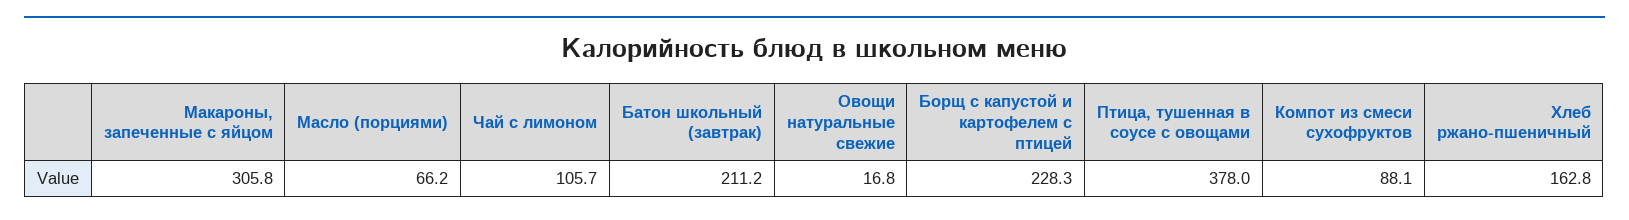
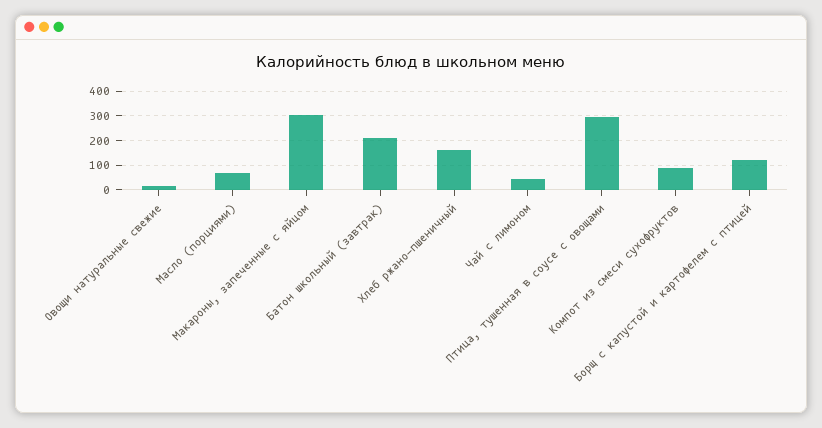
  {
    "Макароны, запеченные с яйцом": 305.8,
    "Масло (порциями)": 66.2,
-   "Чай с лимоном": 105.7,
+   "Чай с лимоном": 50,
    "Батон школьный (завтрак)": 211.2,
    "Овощи натуральные свежие": 16.8,
-   "Борщ с капустой и картофелем с птицей": 228.3,
+   "Борщ с капустой и картофелем с птицей": 125,
-   "Птица, тушенная в соусе с овощами": 378,
+   "Птица, тушенная в соусе с овощами": 300,
    "Компот из смеси сухофруктов": 88.1,
    "Хлеб ржано-пшеничный": 162.8
  }

